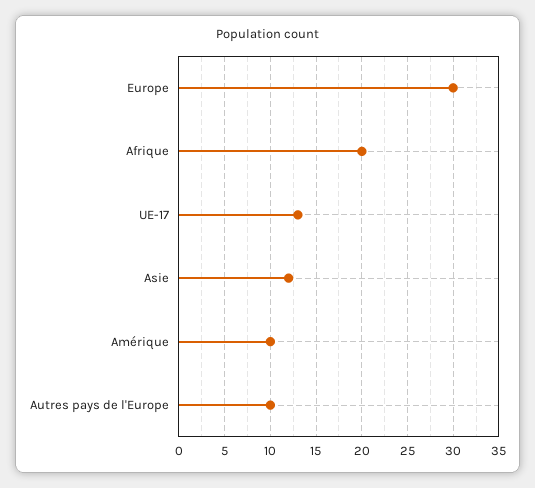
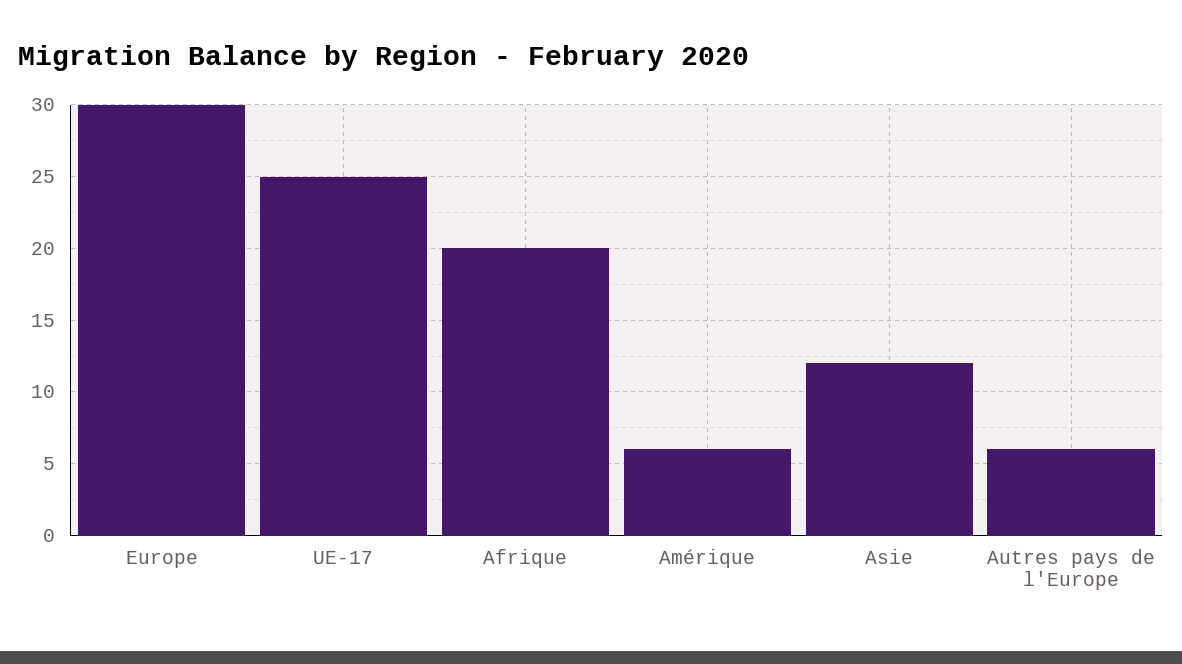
  {
    "Europe": 30,
    "Afrique": 20,
-   "UE-17": 13,
+   "UE-17": 25,
    "Asie": 12,
-   "Amérique": 10,
+   "Amérique": 6,
-   "Autres pays de l'Europe": 10
+   "Autres pays de l'Europe": 6
  }

